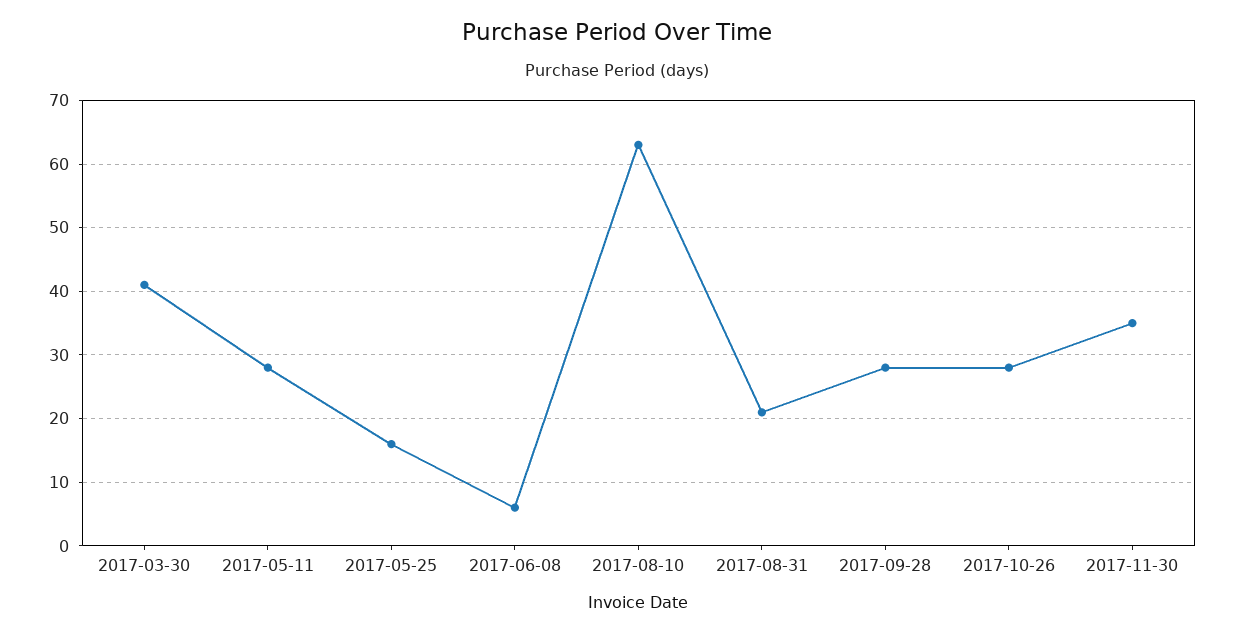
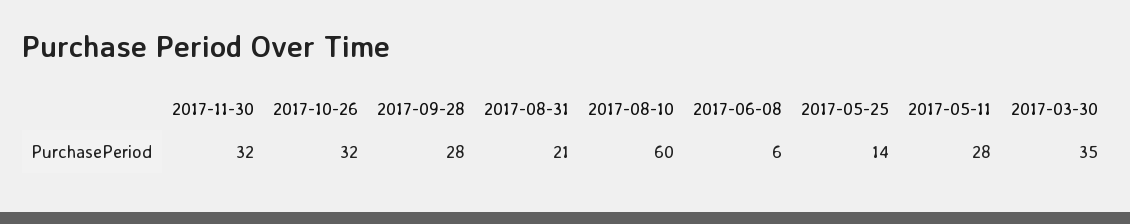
  {
-   "2017-03-30": 41,
+   "2017-03-30": 35,
    "2017-05-11": 28,
-   "2017-05-25": 16,
+   "2017-05-25": 14,
    "2017-06-08": 6,
-   "2017-08-10": 63,
+   "2017-08-10": 60,
    "2017-08-31": 21,
    "2017-09-28": 28,
-   "2017-10-26": 28,
+   "2017-10-26": 32,
-   "2017-11-30": 35
+   "2017-11-30": 32
  }

